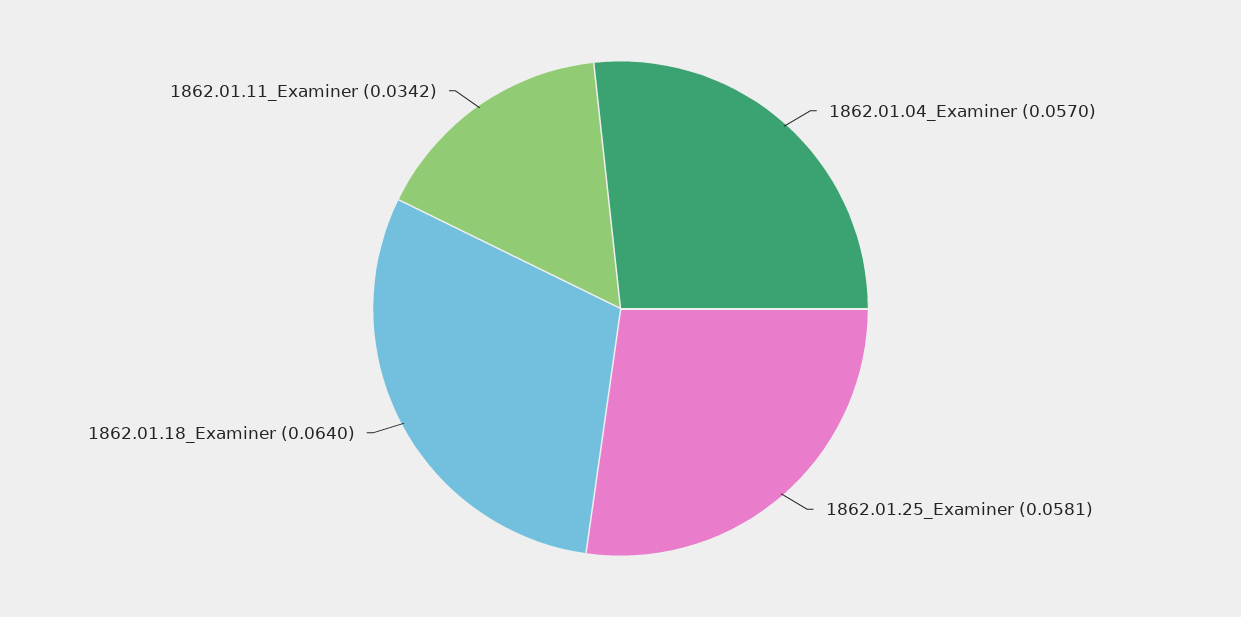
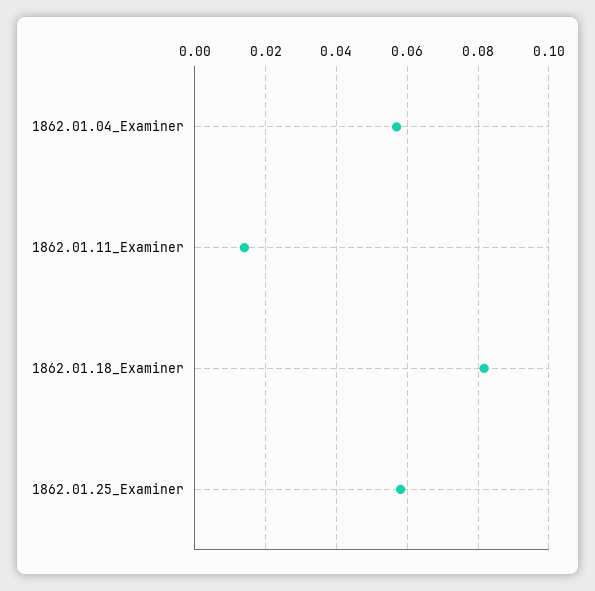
  {
    "1862.01.04_Examiner": 0.057,
    "1862.01.25_Examiner": 0.0581,
-   "1862.01.18_Examiner": 0.064,
+   "1862.01.18_Examiner": 0.082,
-   "1862.01.11_Examiner": 0.0342
+   "1862.01.11_Examiner": 0.014
  }

